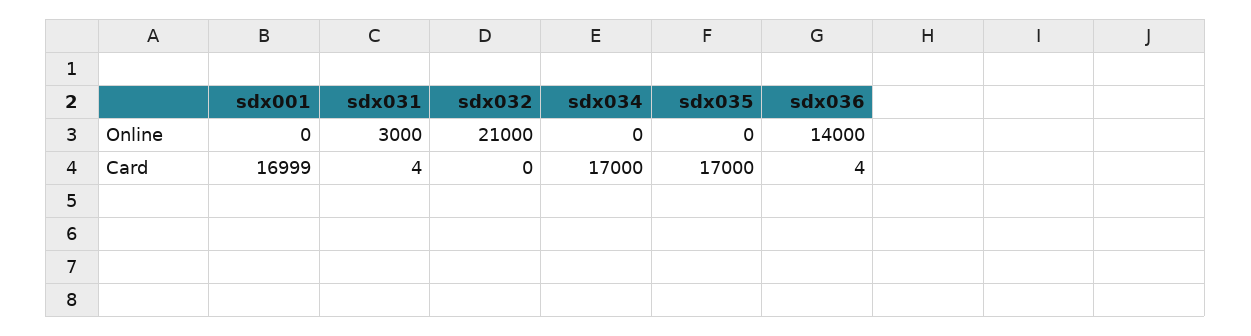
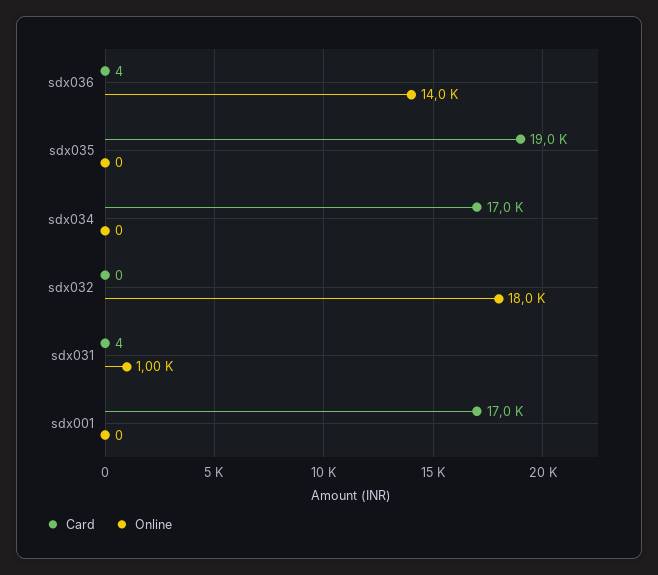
  {
    "Online": {
      "sdx001": 0,
-     "sdx031": 3000,
+     "sdx031": 1000,
-     "sdx032": 21000,
+     "sdx032": 18000,
      "sdx034": 0,
      "sdx035": 0,
      "sdx036": 14000
    },
    "Card": {
      "sdx001": 16999,
      "sdx031": 4,
      "sdx032": 0,
      "sdx034": 17000,
-     "sdx035": 17000,
+     "sdx035": 19000,
      "sdx036": 4
    }
  }

